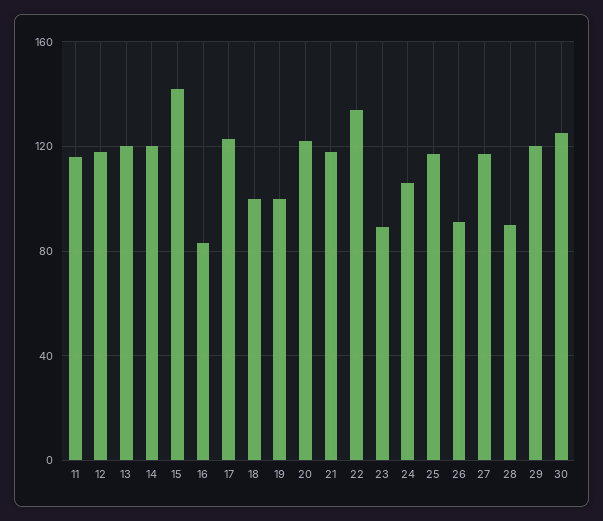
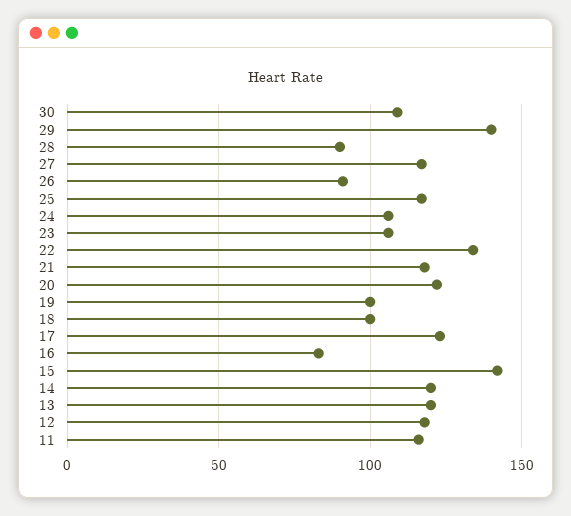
  {
    "11": 115,
    "12": 120,
    "13": 120,
    "14": 120,
    "15": 140,
    "16": 85,
    "17": 125,
    "18": 100,
    "19": 100,
    "20": 120,
    "21": 120,
    "22": 135,
-   "23": 90,
+   "23": 105,
    "24": 105,
    "25": 115,
    "26": 90,
    "27": 115,
    "28": 90,
-   "29": 120,
+   "29": 140,
-   "30": 125
+   "30": 110
  }

